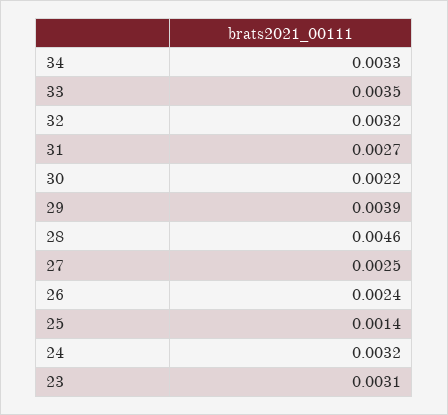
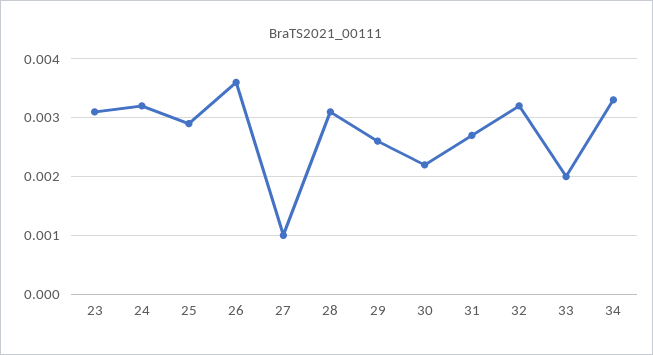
  {
    "34": 0.0033,
-   "33": 0.0035,
+   "33": 0.002,
    "32": 0.0032,
    "31": 0.0027,
    "30": 0.0022,
-   "29": 0.0039,
+   "29": 0.0025,
-   "28": 0.0046,
+   "28": 0.003,
-   "27": 0.0025,
+   "27": 0.001,
-   "26": 0.0024,
+   "26": 0.0035,
-   "25": 0.0014,
+   "25": 0.003,
    "24": 0.0032,
    "23": 0.0031
  }

